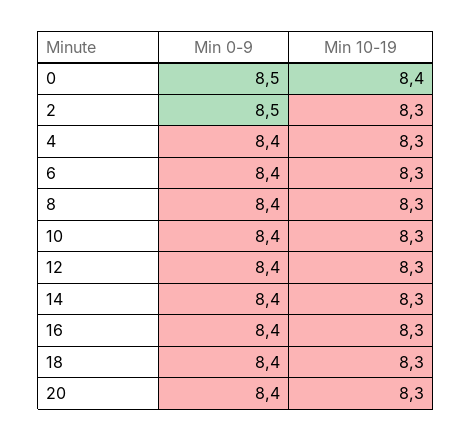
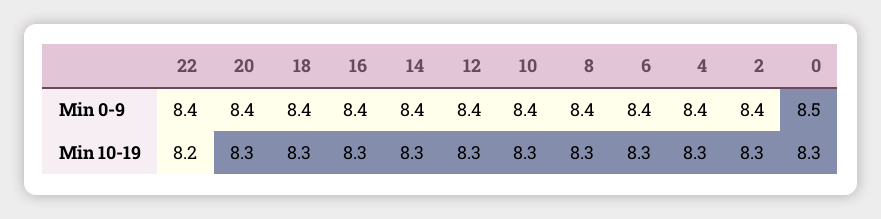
  {
    "Min 0-9": {
      "0": 8.5,
-     "2": 8.5,
+     "2": 8.4,
      "4": 8.4,
      "6": 8.4,
      "8": 8.4,
      "10": 8.4,
      "12": 8.4,
      "14": 8.4,
      "16": 8.4,
      "18": 8.4,
-     "20": 8.4
+     "20": 8.4,
+     "22": 8.4
    },
    "Min 10-19": {
-     "0": 8.4,
+     "0": 8.3,
      "2": 8.3,
      "4": 8.3,
      "6": 8.3,
      "8": 8.3,
      "10": 8.3,
      "12": 8.3,
      "14": 8.3,
      "16": 8.3,
      "18": 8.3,
-     "20": 8.3
+     "20": 8.3,
+     "22": 8.2
    }
  }

